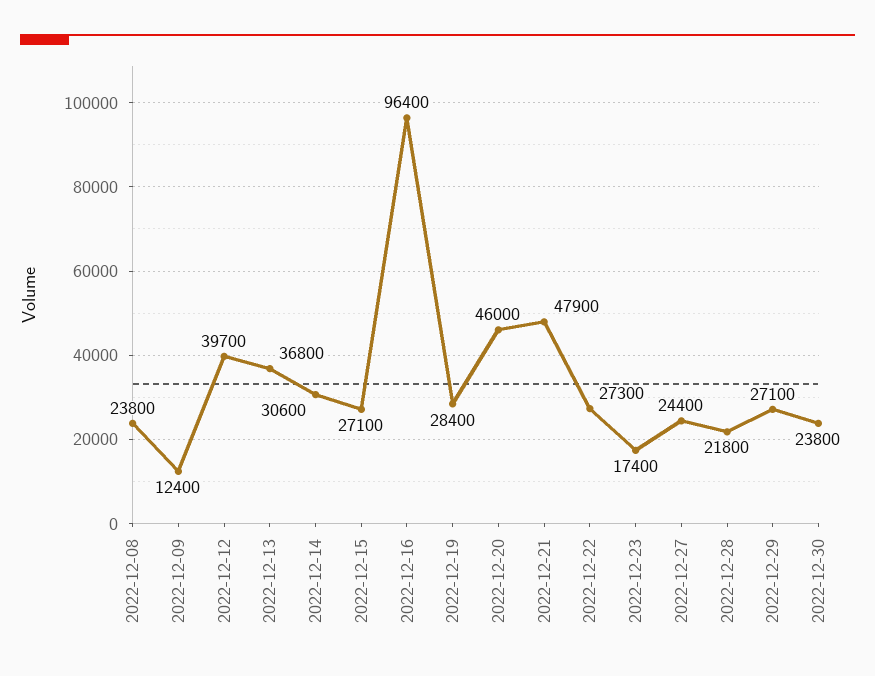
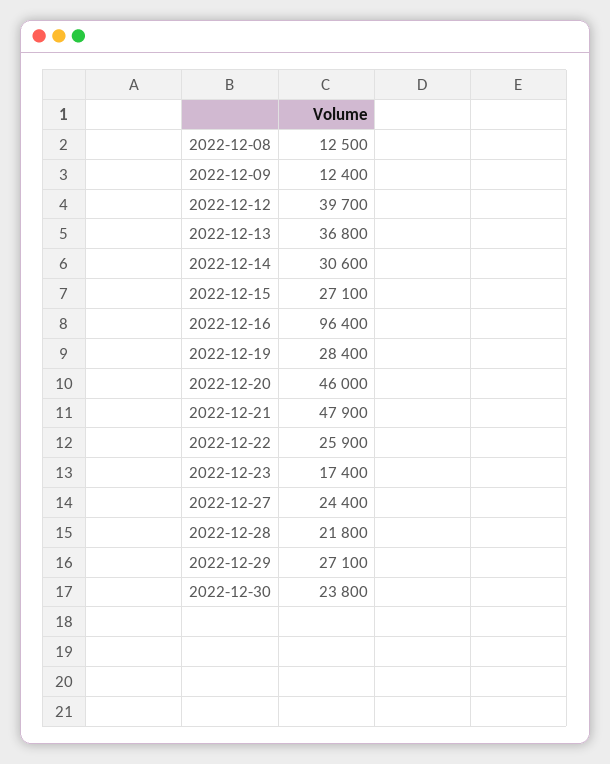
  {
-   "2022-12-08": 23800,
+   "2022-12-08": 12500,
    "2022-12-09": 12400,
    "2022-12-12": 39700,
    "2022-12-13": 36800,
    "2022-12-14": 30600,
    "2022-12-15": 27100,
    "2022-12-16": 96400,
    "2022-12-19": 28400,
    "2022-12-20": 46000,
    "2022-12-21": 47900,
-   "2022-12-22": 27300,
+   "2022-12-22": 25900,
    "2022-12-23": 17400,
    "2022-12-27": 24400,
    "2022-12-28": 21800,
    "2022-12-29": 27100,
    "2022-12-30": 23800
  }

